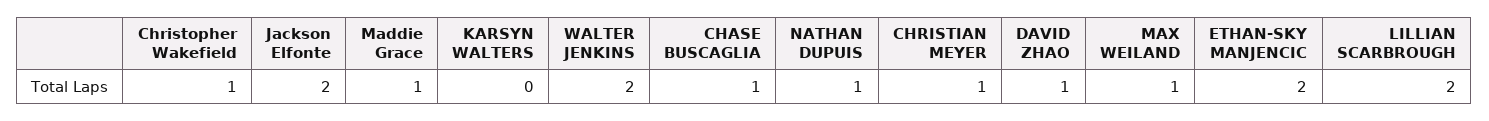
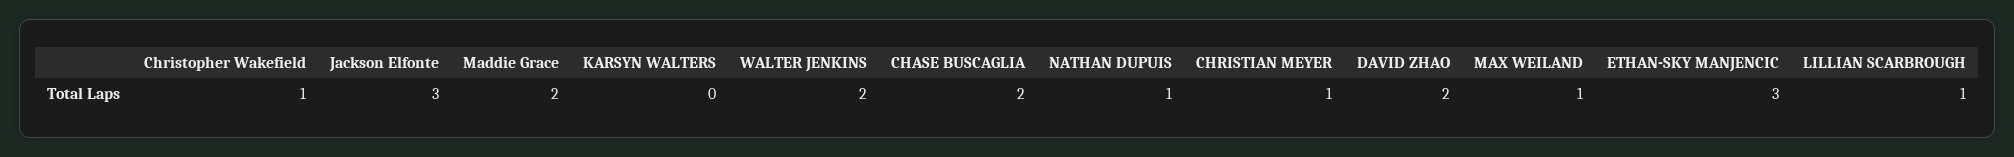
  {
    "Christopher Wakefield": 1,
-   "Jackson Elfonte": 2,
+   "Jackson Elfonte": 3,
-   "Maddie Grace": 1,
+   "Maddie Grace": 2,
    "KARSYN WALTERS": 0,
    "WALTER JENKINS": 2,
-   "CHASE BUSCAGLIA": 1,
+   "CHASE BUSCAGLIA": 2,
    "NATHAN DUPUIS": 1,
    "CHRISTIAN MEYER": 1,
-   "DAVID ZHAO": 1,
+   "DAVID ZHAO": 2,
    "MAX WEILAND": 1,
-   "ETHAN-SKY MANJENCIC": 2,
+   "ETHAN-SKY MANJENCIC": 3,
-   "LILLIAN SCARBROUGH": 2
+   "LILLIAN SCARBROUGH": 1
  }

